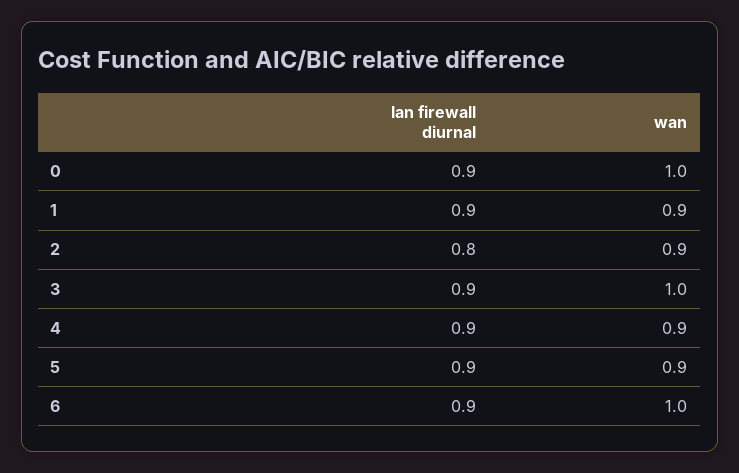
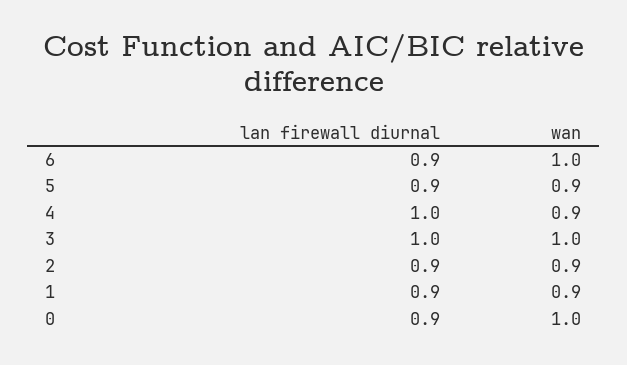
  {
    "lan firewall diurnal": {
      "0": 0.9,
      "1": 0.9,
-     "2": 0.8,
+     "2": 0.9,
-     "3": 0.9,
+     "3": 1,
-     "4": 0.9,
+     "4": 1,
      "5": 0.9,
      "6": 0.9
    },
    "wan": {
      "0": 1,
      "1": 0.9,
      "2": 0.9,
      "3": 1,
      "4": 0.9,
      "5": 0.9,
      "6": 1
    }
  }

